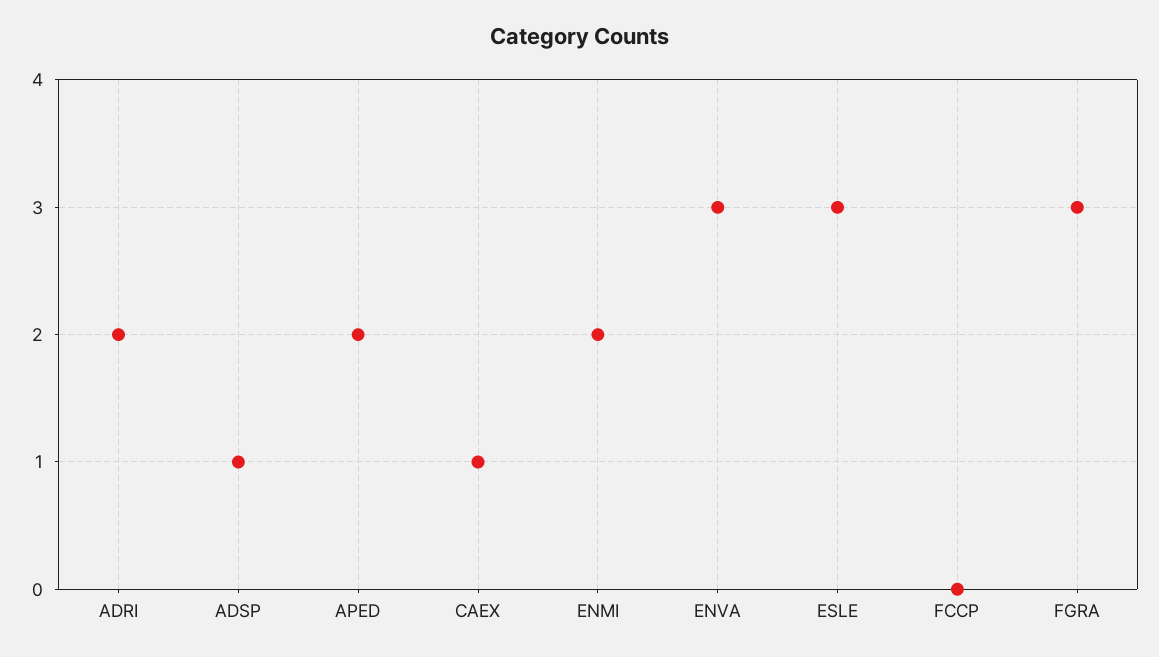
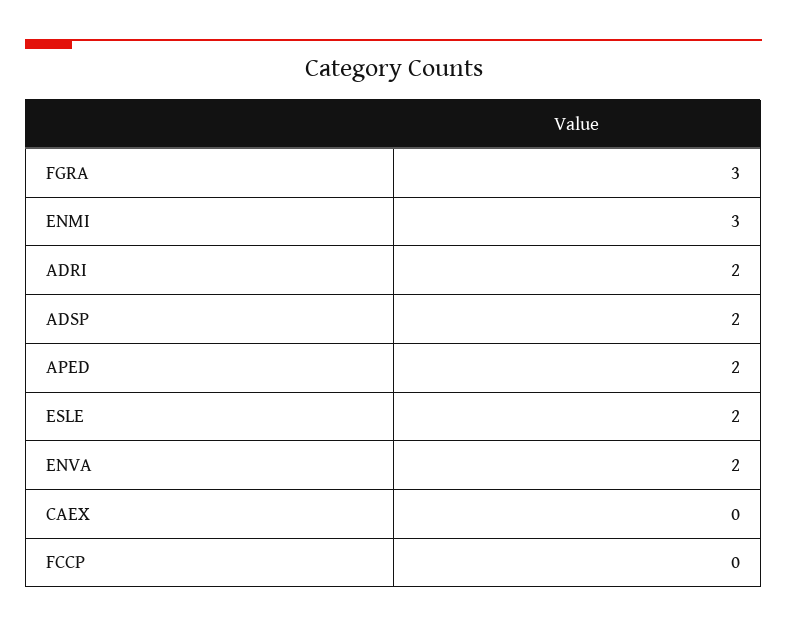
  {
    "ADRI": 2,
-   "ADSP": 1,
+   "ADSP": 2,
    "APED": 2,
-   "CAEX": 1,
+   "CAEX": 0,
-   "ENMI": 2,
+   "ENMI": 3,
-   "ENVA": 3,
+   "ENVA": 2,
-   "ESLE": 3,
+   "ESLE": 2,
    "FCCP": 0,
    "FGRA": 3
  }

